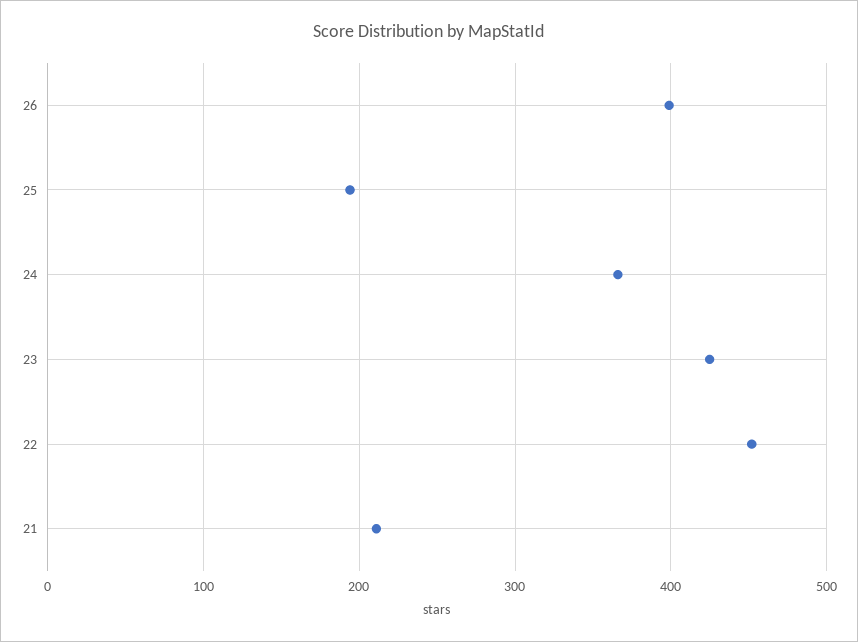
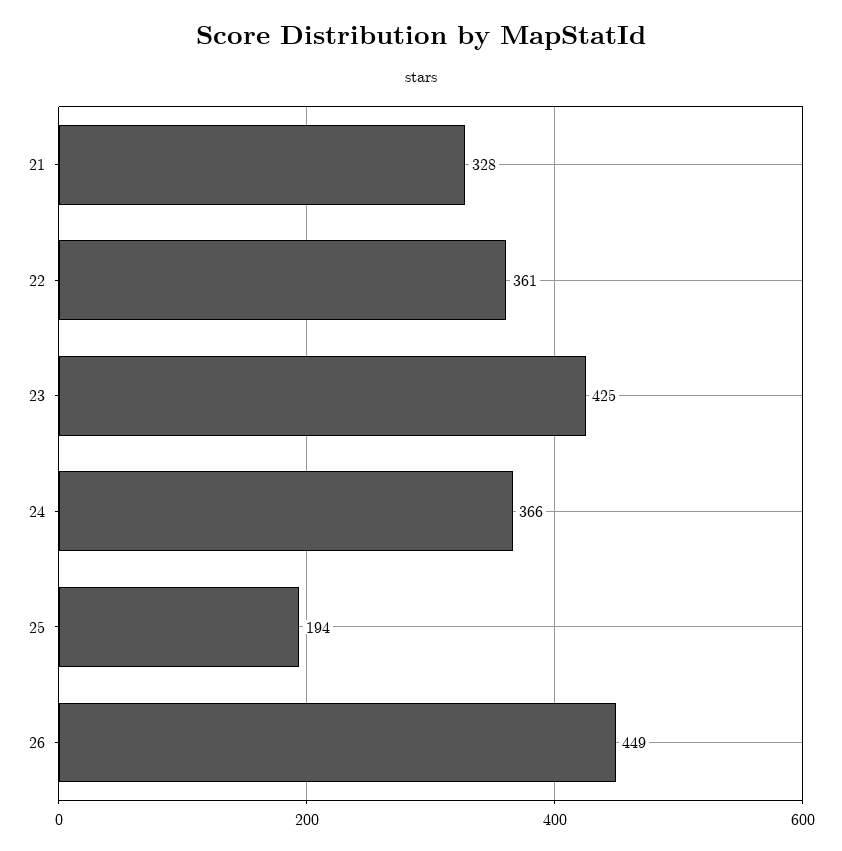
  {
-   "26": 400,
+   "26": 449,
    "25": 194,
    "24": 366,
    "23": 425,
-   "22": 450,
+   "22": 361,
-   "21": 210
+   "21": 328
  }

